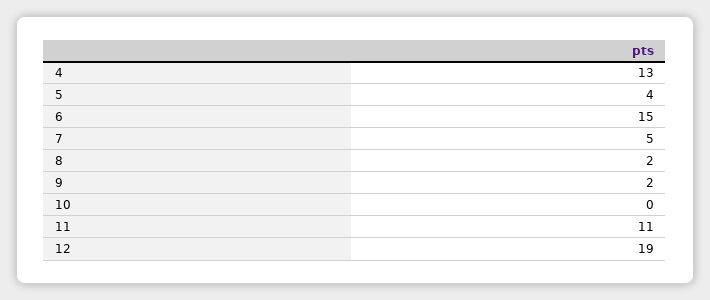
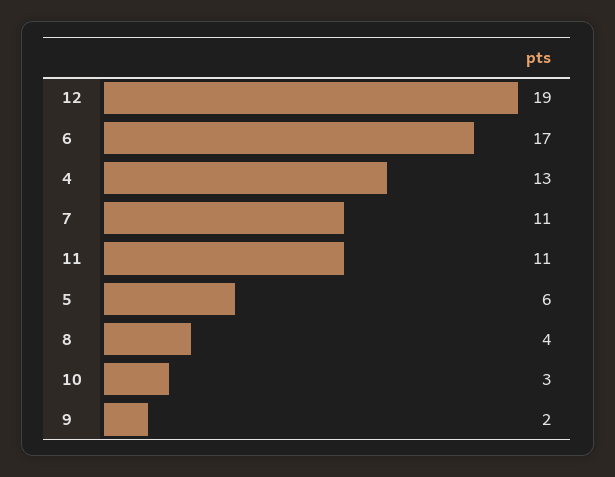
  {
    "4": 13,
-   "5": 4,
+   "5": 6,
-   "6": 15,
+   "6": 17,
-   "7": 5,
+   "7": 11,
-   "8": 2,
+   "8": 4,
    "9": 2,
-   "10": 0,
+   "10": 3,
    "11": 11,
    "12": 19
  }

